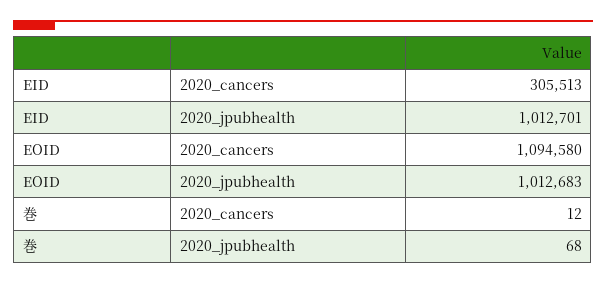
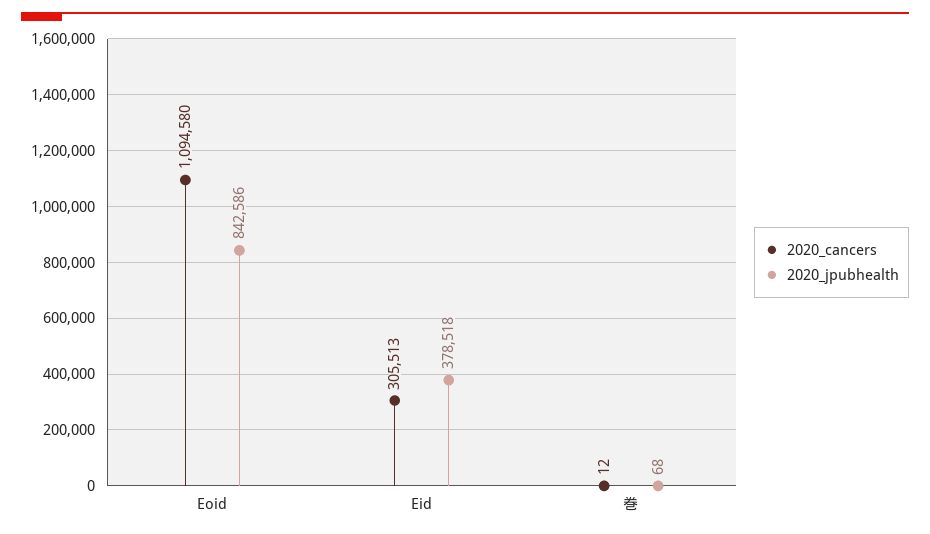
  {
    "2020_cancers": {
      "EID": 305513,
      "EOID": 1094580,
      "巻": 12
    },
    "2020_jpubhealth": {
-     "EID": 1012701,
+     "EID": 378518,
-     "EOID": 1012683,
+     "EOID": 842586,
      "巻": 68
    }
  }

